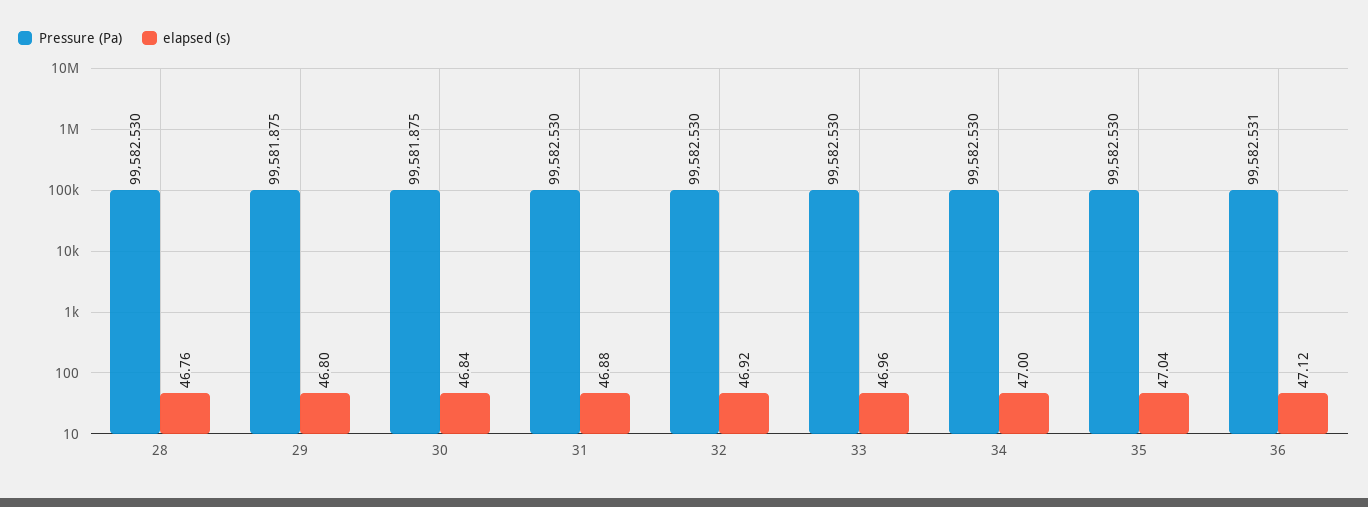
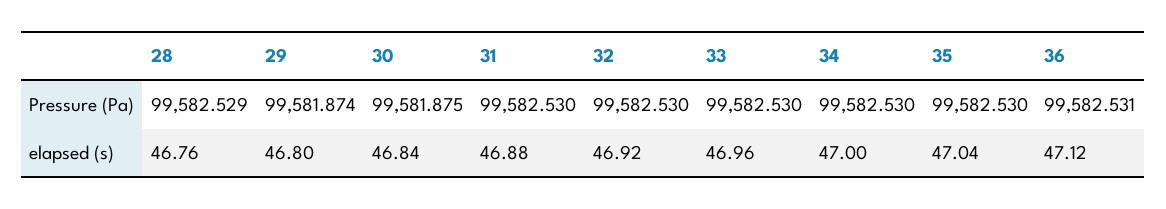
  {
    "Pressure (Pa)": {
-     "28": 99582.53,
+     "28": 99582.529,
-     "29": 99581.875,
+     "29": 99581.874,
      "30": 99581.875,
      "31": 99582.53,
      "32": 99582.53,
      "33": 99582.53,
      "34": 99582.53,
      "35": 99582.53,
      "36": 99582.531
    },
    "elapsed (s)": {
      "28": 46.76,
      "29": 46.8,
      "30": 46.84,
      "31": 46.88,
      "32": 46.92,
      "33": 46.96,
      "34": 47,
      "35": 47.04,
      "36": 47.12
    }
  }

